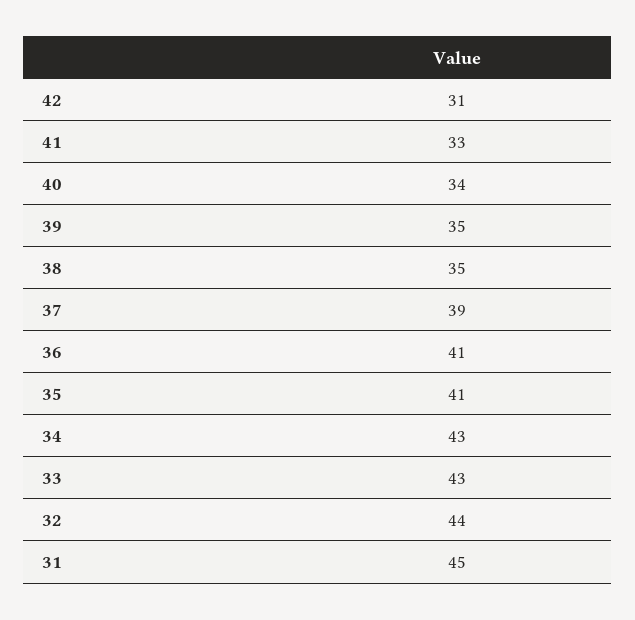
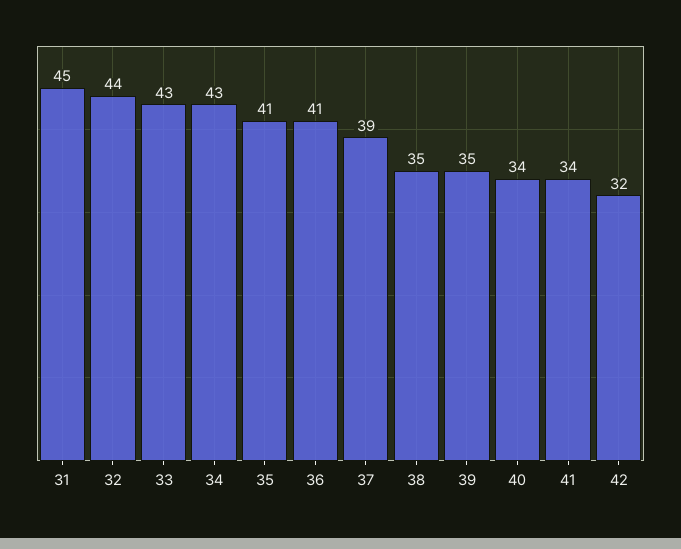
  {
-   "42": 31,
+   "42": 32,
-   "41": 33,
+   "41": 34,
    "40": 34,
    "39": 35,
    "38": 35,
    "37": 39,
    "36": 41,
    "35": 41,
    "34": 43,
    "33": 43,
    "32": 44,
    "31": 45
  }

